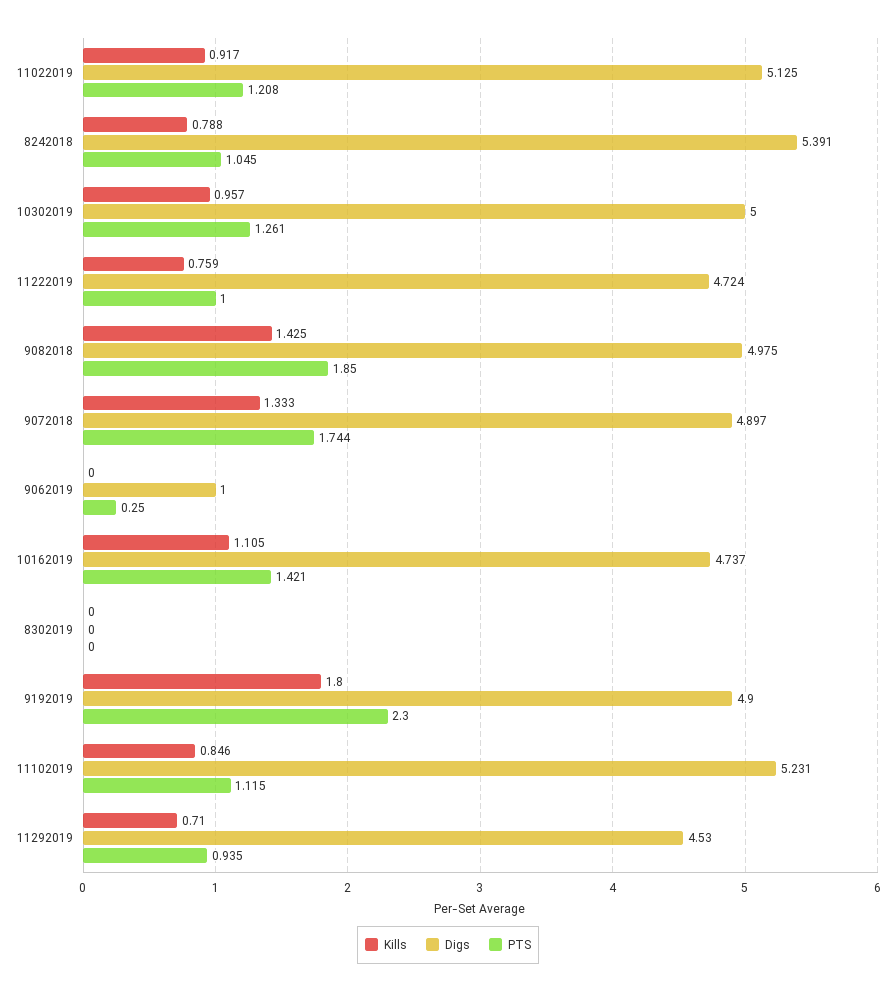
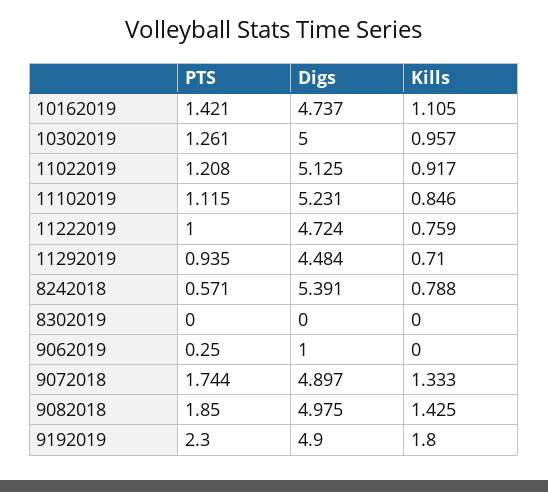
  {
    "Kills": {
      "11022019": 0.917,
      "8242018": 0.788,
      "10302019": 0.957,
      "11222019": 0.759,
      "9082018": 1.425,
      "9072018": 1.333,
      "9062019": 0,
      "10162019": 1.105,
      "8302019": 0,
      "9192019": 1.8,
      "11102019": 0.846,
      "11292019": 0.71
    },
    "Digs": {
      "11022019": 5.125,
      "8242018": 5.391,
      "10302019": 5,
      "11222019": 4.724,
      "9082018": 4.975,
      "9072018": 4.897,
      "9062019": 1,
      "10162019": 4.737,
      "8302019": 0,
      "9192019": 4.9,
      "11102019": 5.231,
-     "11292019": 4.53
+     "11292019": 4.484
    },
    "PTS": {
      "11022019": 1.208,
-     "8242018": 1.045,
+     "8242018": 0.571,
      "10302019": 1.261,
      "11222019": 1,
      "9082018": 1.85,
      "9072018": 1.744,
      "9062019": 0.25,
      "10162019": 1.421,
      "8302019": 0,
      "9192019": 2.3,
      "11102019": 1.115,
      "11292019": 0.935
    }
  }

